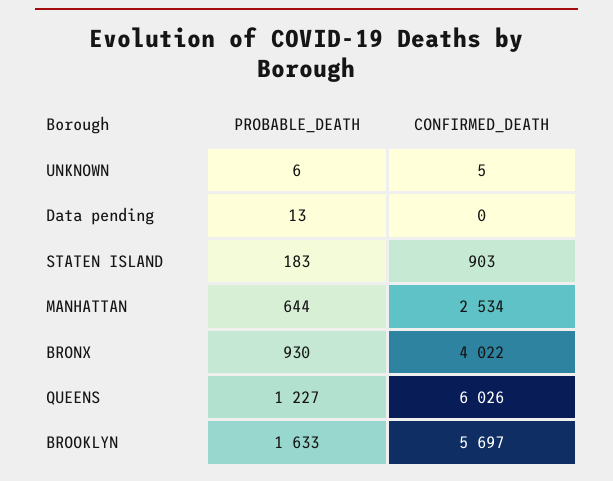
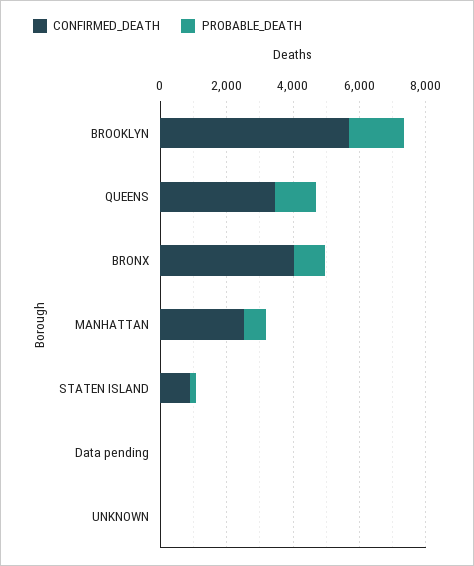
  {
    "PROBABLE_DEATH": {
      "UNKNOWN": 6,
      "Data pending": 13,
      "STATEN ISLAND": 183,
      "MANHATTAN": 644,
      "BRONX": 930,
      "QUEENS": 1227,
      "BROOKLYN": 1633
    },
    "CONFIRMED_DEATH": {
      "UNKNOWN": 5,
      "Data pending": 0,
      "STATEN ISLAND": 903,
      "MANHATTAN": 2534,
      "BRONX": 4022,
-     "QUEENS": 6026,
+     "QUEENS": 3500,
      "BROOKLYN": 5697
    }
  }

